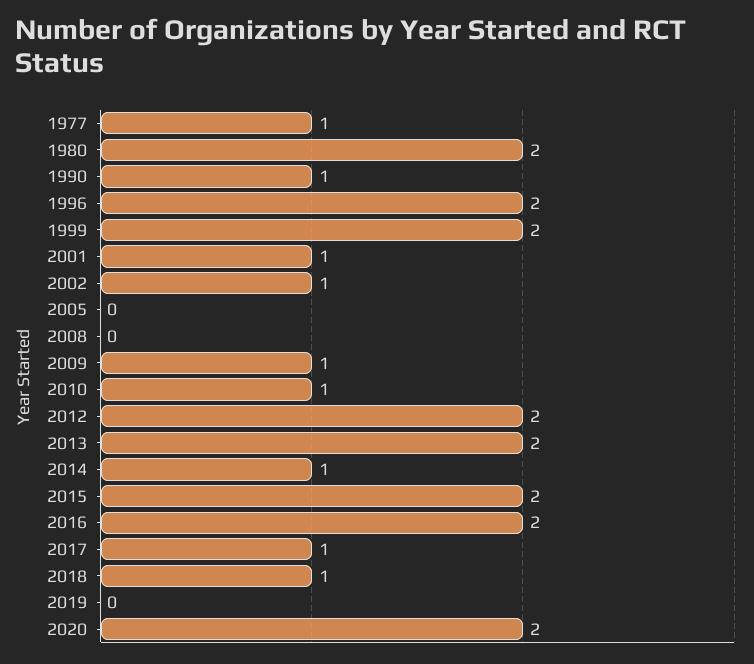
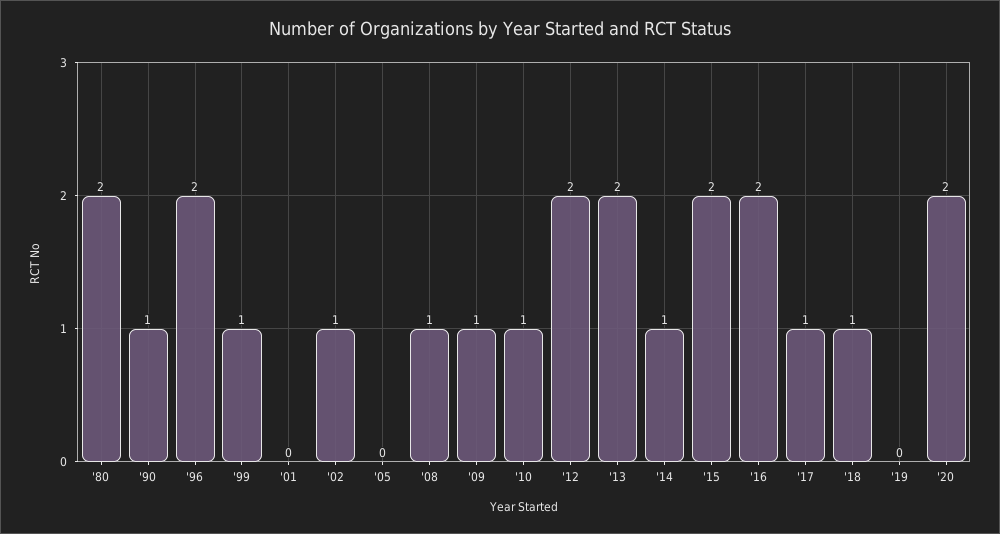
  {
-   "1977": 1,
    "1980": 2,
    "1990": 1,
    "1996": 2,
-   "1999": 2,
+   "1999": 1,
-   "2001": 1,
+   "2001": 0,
    "2002": 1,
    "2005": 0,
-   "2008": 0,
+   "2008": 1,
    "2009": 1,
    "2010": 1,
    "2012": 2,
    "2013": 2,
    "2014": 1,
    "2015": 2,
    "2016": 2,
    "2017": 1,
    "2018": 1,
    "2019": 0,
    "2020": 2
  }

